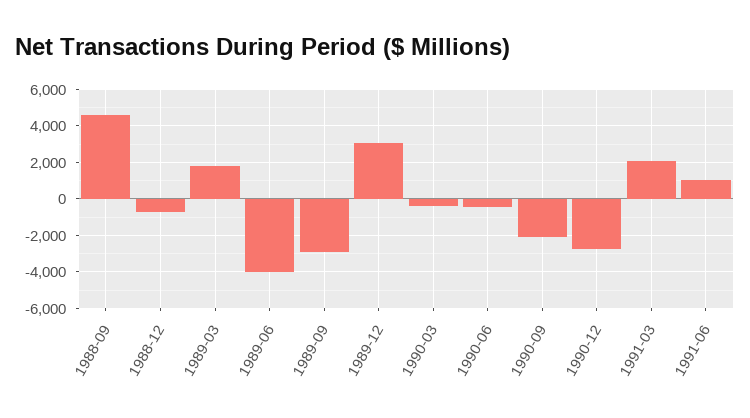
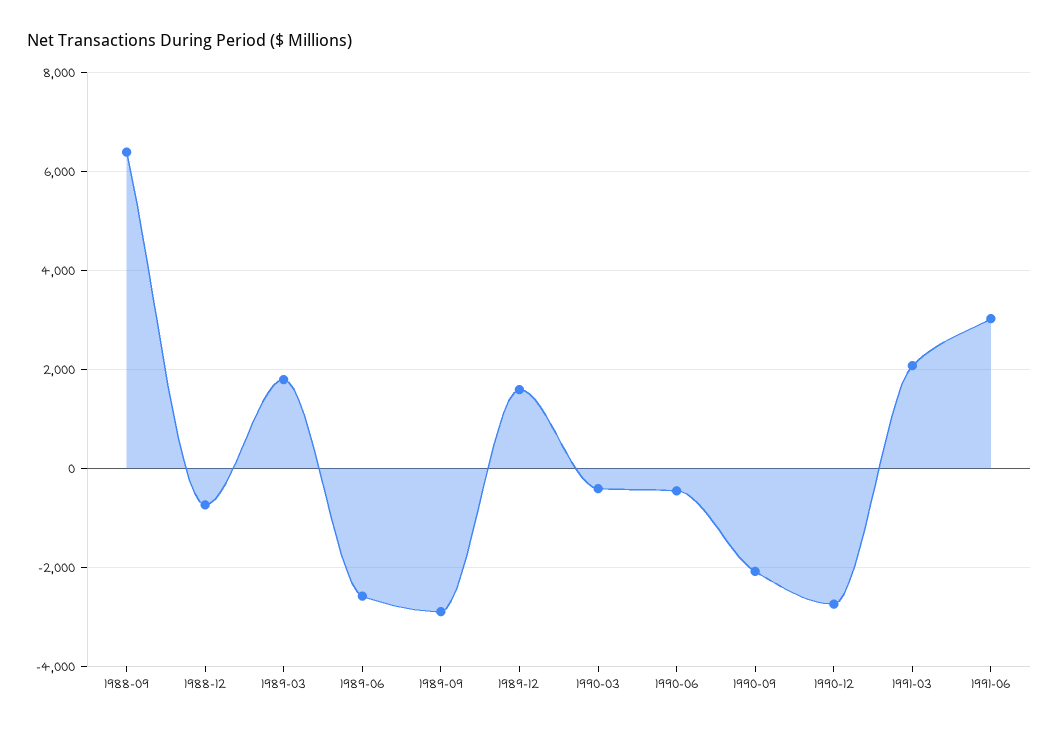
  {
-   "1988-09": 4500,
+   "1988-09": 6400,
    "1988-12": -800,
    "1989-03": 1800,
-   "1989-06": -4000,
+   "1989-06": -2600,
    "1989-09": -2800,
-   "1989-12": 3000,
+   "1989-12": 1600,
    "1990-03": -400,
    "1990-06": -400,
    "1990-09": -2000,
    "1990-12": -2800,
    "1991-03": 2000,
-   "1991-06": 1000
+   "1991-06": 3000
  }

